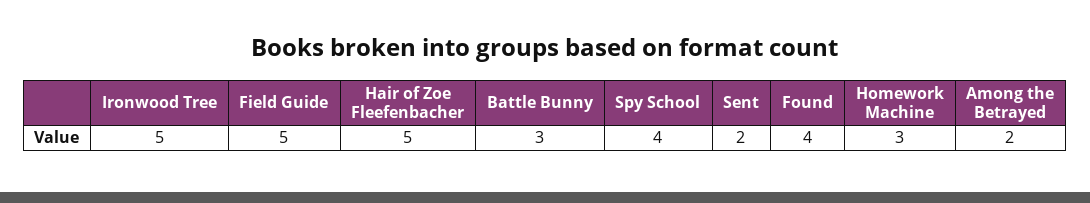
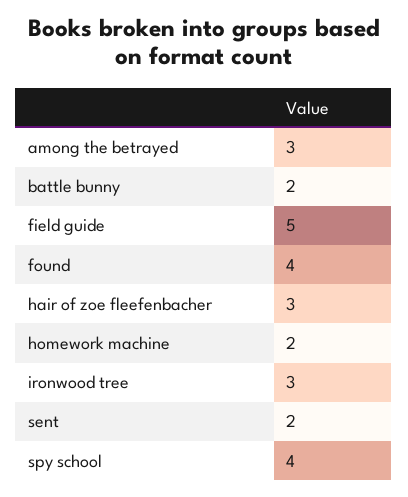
  {
-   "Ironwood Tree": 5,
+   "Ironwood Tree": 3,
    "Field Guide": 5,
-   "Hair of Zoe Fleefenbacher": 5,
+   "Hair of Zoe Fleefenbacher": 3,
-   "Battle Bunny": 3,
+   "Battle Bunny": 2,
    "Spy School": 4,
    "Sent": 2,
    "Found": 4,
-   "Homework Machine": 3,
+   "Homework Machine": 2,
-   "Among the Betrayed": 2
+   "Among the Betrayed": 3
  }

